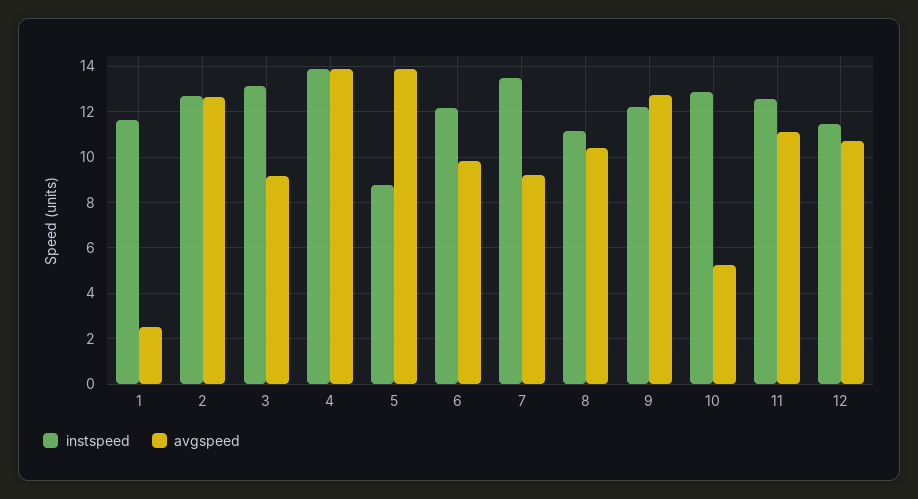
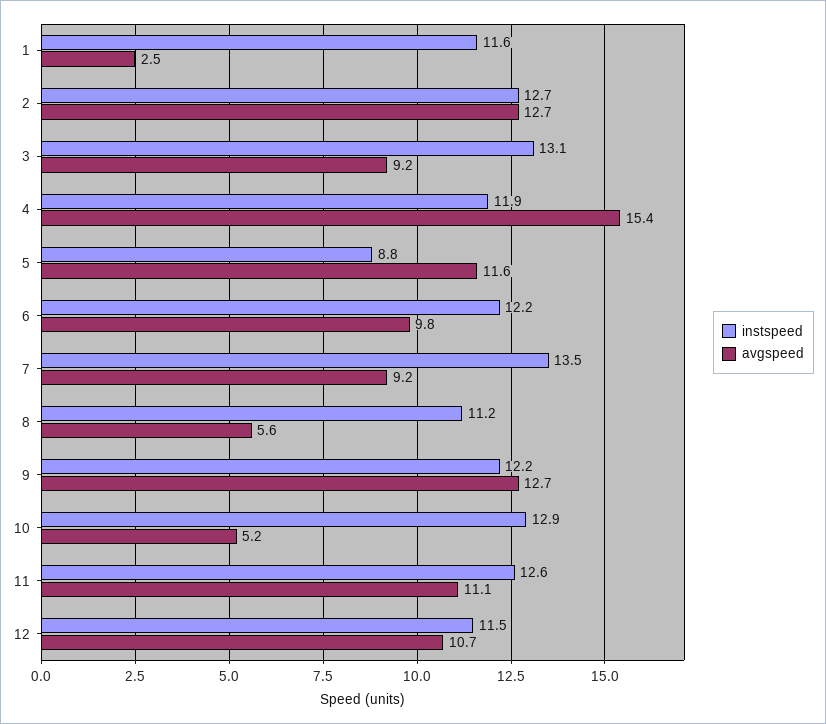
  {
    "instspeed": {
      "1": 11.6,
      "2": 12.7,
      "3": 13.1,
-     "4": 14,
+     "4": 11.9,
      "5": 8.8,
      "6": 12.2,
      "7": 13.5,
      "8": 11.2,
      "9": 12.2,
      "10": 12.9,
      "11": 12.6,
      "12": 11.5
    },
    "avgspeed": {
      "1": 2.5,
      "2": 12.7,
      "3": 9.2,
-     "4": 14,
+     "4": 15.4,
-     "5": 14,
+     "5": 11.6,
      "6": 9.8,
      "7": 9.2,
-     "8": 10.5,
+     "8": 5.6,
      "9": 12.7,
      "10": 5.2,
      "11": 11.1,
      "12": 10.7
    }
  }

